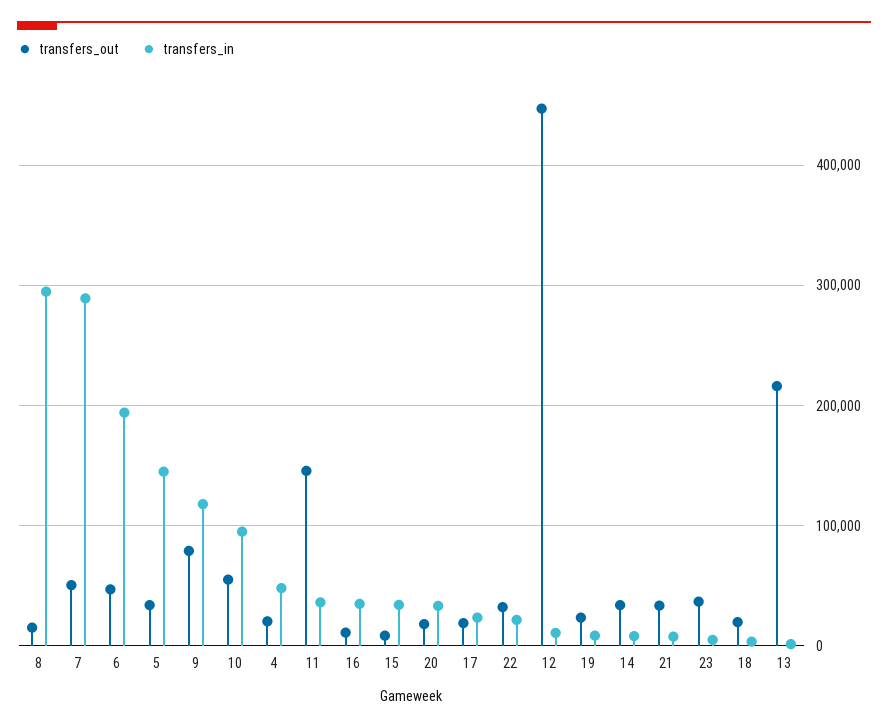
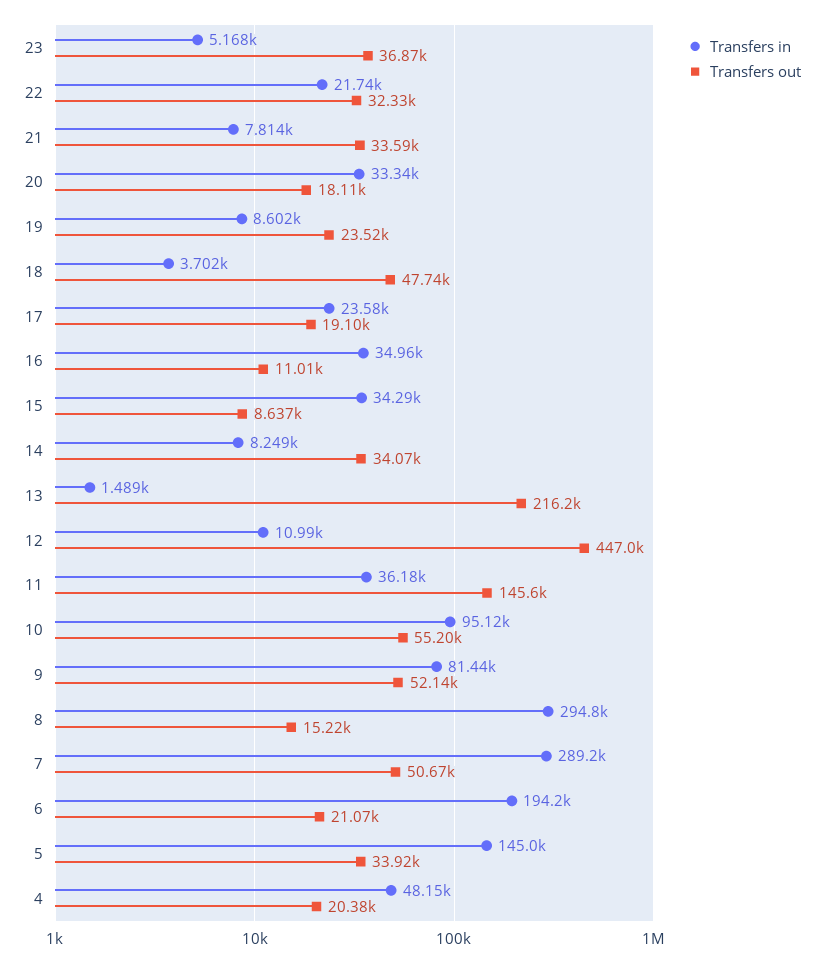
  {
    "transfers_out": {
      "8": 15220,
      "7": 50670,
-     "6": 50000,
+     "6": 21070,
      "5": 33920,
-     "9": 80000,
+     "9": 52140,
      "10": 55200,
      "4": 20380,
      "11": 145600,
      "16": 11010,
      "15": 8637,
      "20": 18110,
      "17": 19100,
      "22": 32330,
      "12": 447000,
      "19": 23520,
      "14": 34070,
      "21": 33590,
      "23": 36870,
-     "18": 20000,
+     "18": 47740,
      "13": 216200
    },
    "transfers_in": {
      "8": 294800,
      "7": 289200,
      "6": 194200,
      "5": 145000,
-     "9": 120000,
+     "9": 81440,
      "10": 95120,
      "4": 48150,
      "11": 36180,
      "16": 34960,
      "15": 34290,
      "20": 33340,
      "17": 23580,
      "22": 21740,
      "12": 10990,
      "19": 8602,
      "14": 8249,
      "21": 7814,
      "23": 5168,
      "18": 3702,
      "13": 1489
    }
  }

